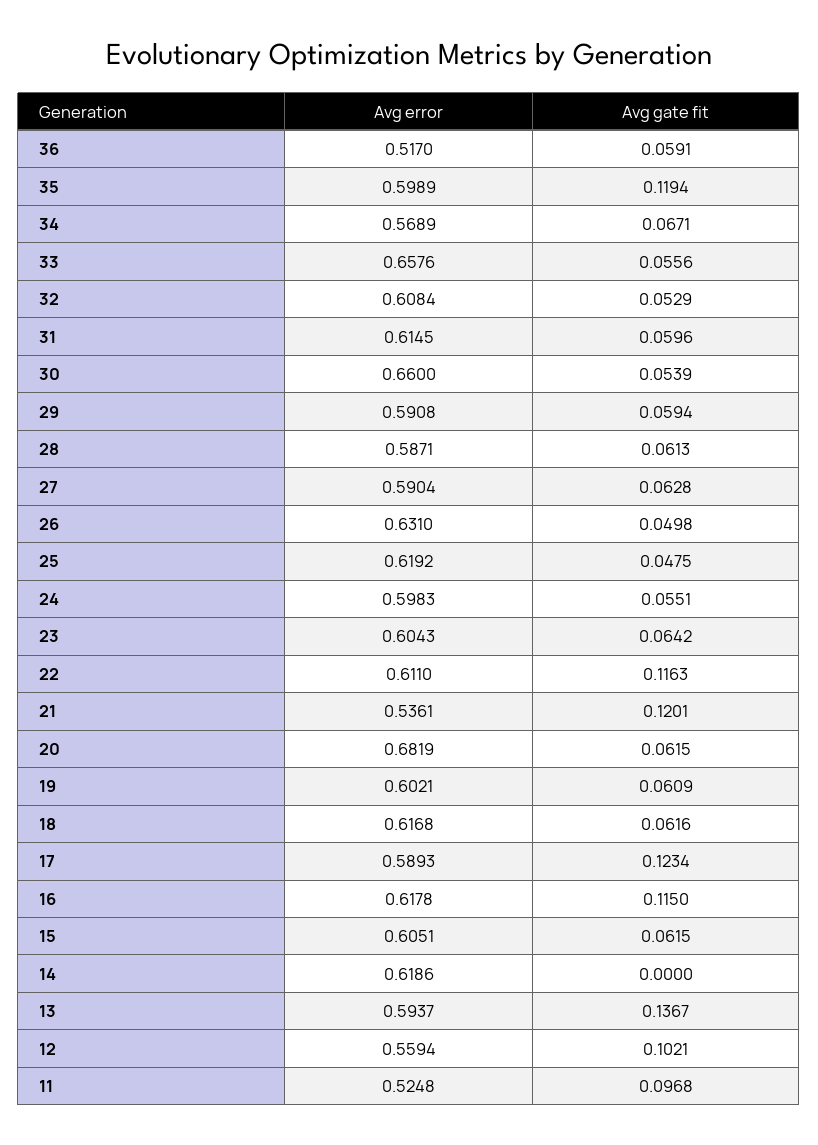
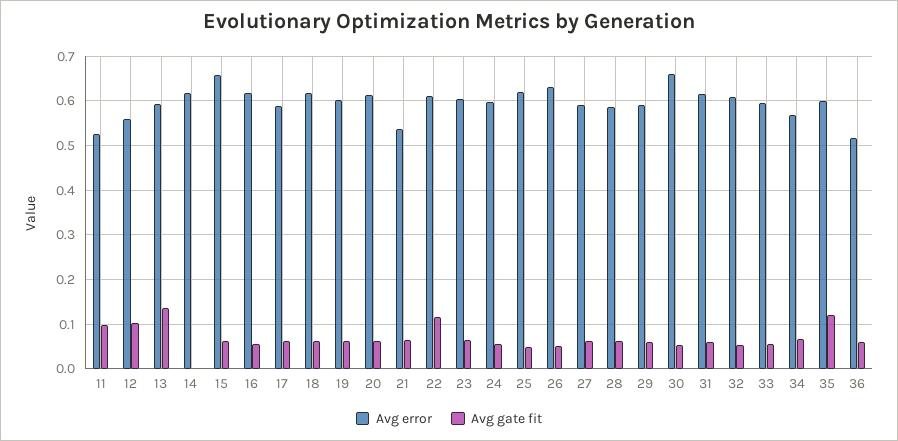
  {
    "Avg error": {
      "36": 0.517,
      "35": 0.5989,
      "34": 0.5689,
-     "33": 0.6576,
+     "33": 0.6,
      "32": 0.6084,
      "31": 0.6145,
      "30": 0.66,
      "29": 0.5908,
      "28": 0.5871,
      "27": 0.5904,
      "26": 0.631,
      "25": 0.6192,
      "24": 0.5983,
      "23": 0.6043,
      "22": 0.611,
      "21": 0.5361,
-     "20": 0.6819,
+     "20": 0.62,
      "19": 0.6021,
      "18": 0.6168,
      "17": 0.5893,
      "16": 0.6178,
-     "15": 0.6051,
+     "15": 0.66,
      "14": 0.6186,
      "13": 0.5937,
      "12": 0.5594,
      "11": 0.5248
    },
    "Avg gate fit": {
      "36": 0.0591,
      "35": 0.1194,
      "34": 0.0671,
      "33": 0.0556,
      "32": 0.0529,
      "31": 0.0596,
      "30": 0.0539,
      "29": 0.0594,
      "28": 0.0613,
      "27": 0.0628,
      "26": 0.0498,
      "25": 0.0475,
      "24": 0.0551,
      "23": 0.0642,
      "22": 0.1163,
-     "21": 0.1201,
+     "21": 0.06,
      "20": 0.0615,
      "19": 0.0609,
      "18": 0.0616,
-     "17": 0.1234,
+     "17": 0.06,
-     "16": 0.115,
+     "16": 0.06,
      "15": 0.0615,
      "14": 0,
      "13": 0.1367,
      "12": 0.1021,
      "11": 0.0968
    }
  }

